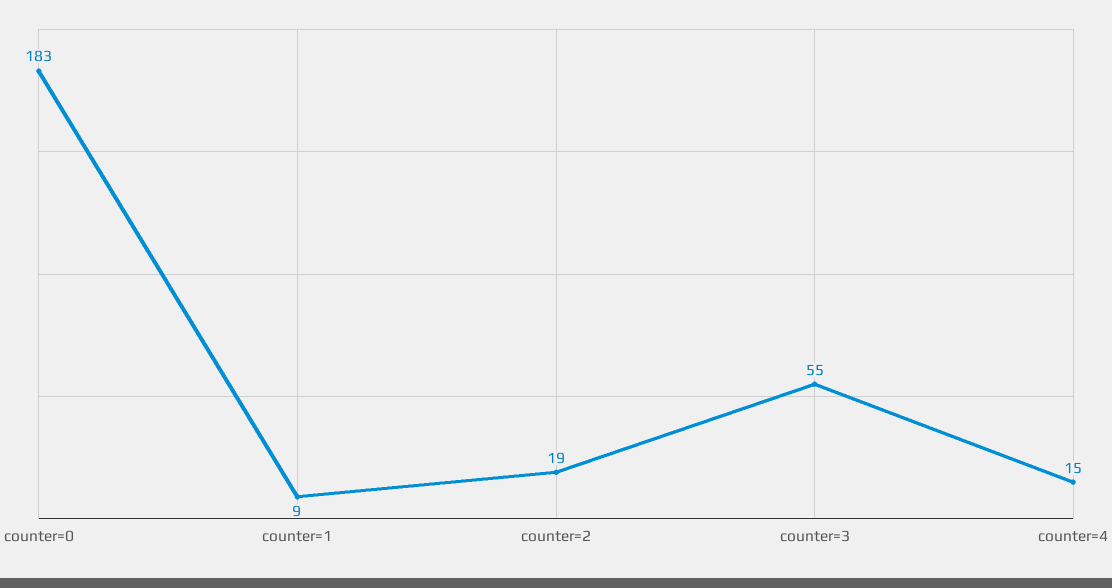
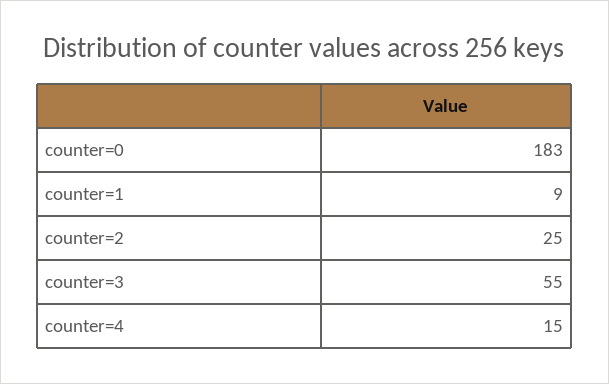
  {
    "counter=0": 183,
    "counter=1": 9,
-   "counter=2": 19,
+   "counter=2": 25,
    "counter=3": 55,
    "counter=4": 15
  }

